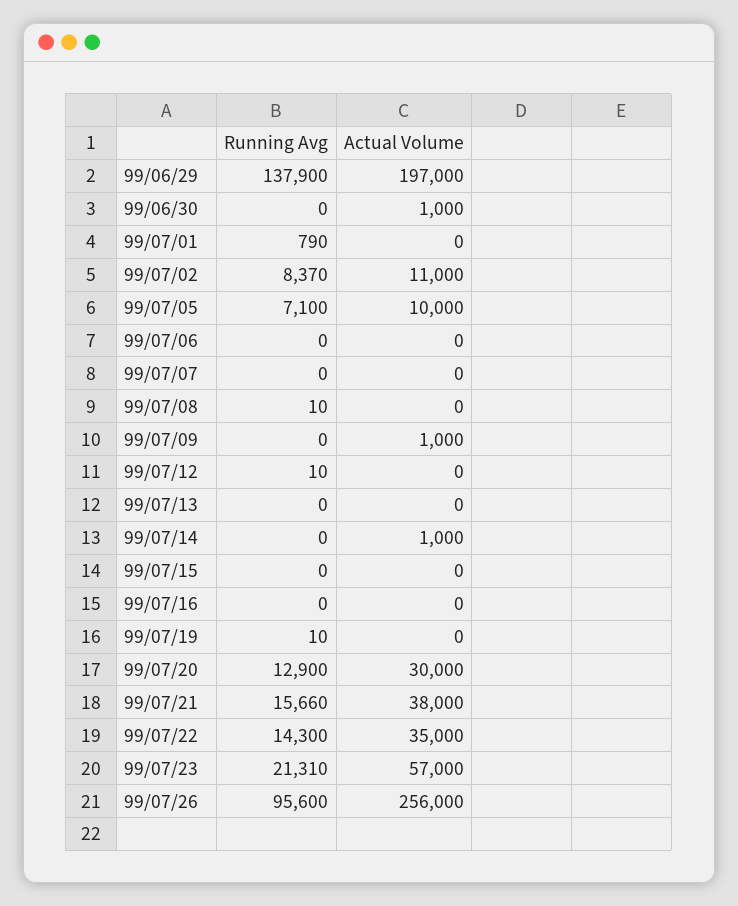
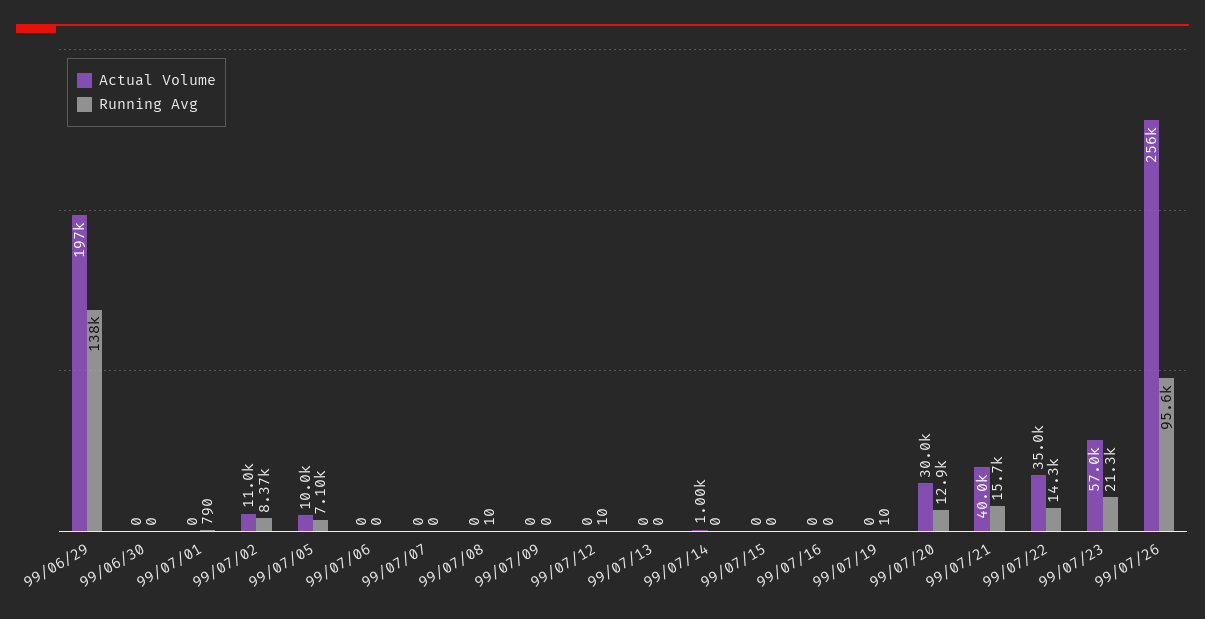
  {
    "Running Avg": {
      "99/06/29": 137900,
      "99/06/30": 0,
      "99/07/01": 790,
      "99/07/02": 8370,
      "99/07/05": 7100,
      "99/07/06": 0,
      "99/07/07": 0,
      "99/07/08": 10,
      "99/07/09": 0,
      "99/07/12": 10,
      "99/07/13": 0,
      "99/07/14": 0,
      "99/07/15": 0,
      "99/07/16": 0,
      "99/07/19": 10,
      "99/07/20": 12900,
      "99/07/21": 15660,
      "99/07/22": 14300,
      "99/07/23": 21310,
      "99/07/26": 95600
    },
    "Actual Volume": {
      "99/06/29": 197000,
-     "99/06/30": 1000,
+     "99/06/30": 0,
      "99/07/01": 0,
      "99/07/02": 11000,
      "99/07/05": 10000,
      "99/07/06": 0,
      "99/07/07": 0,
      "99/07/08": 0,
-     "99/07/09": 1000,
+     "99/07/09": 0,
      "99/07/12": 0,
      "99/07/13": 0,
      "99/07/14": 1000,
      "99/07/15": 0,
      "99/07/16": 0,
      "99/07/19": 0,
      "99/07/20": 30000,
-     "99/07/21": 38000,
+     "99/07/21": 40000,
      "99/07/22": 35000,
      "99/07/23": 57000,
      "99/07/26": 256000
    }
  }

